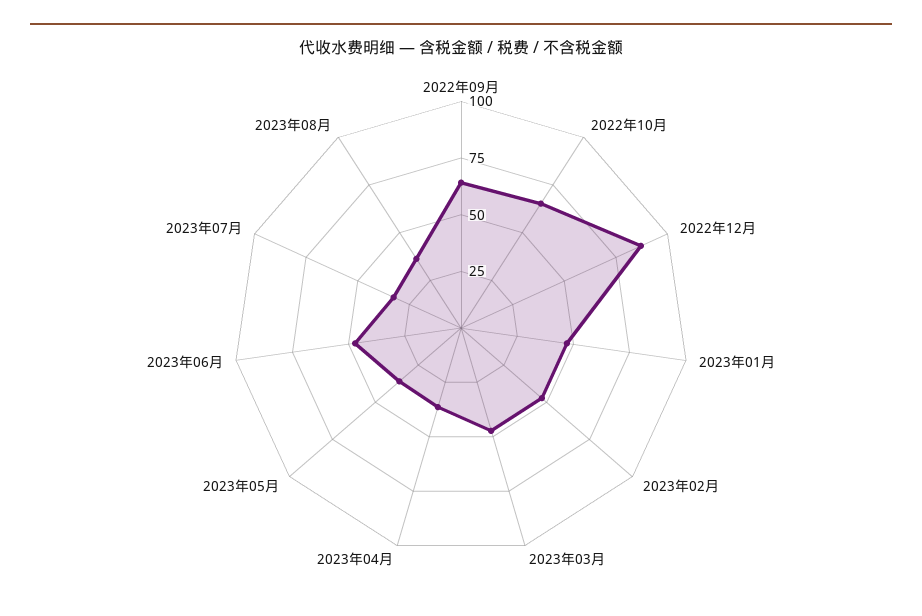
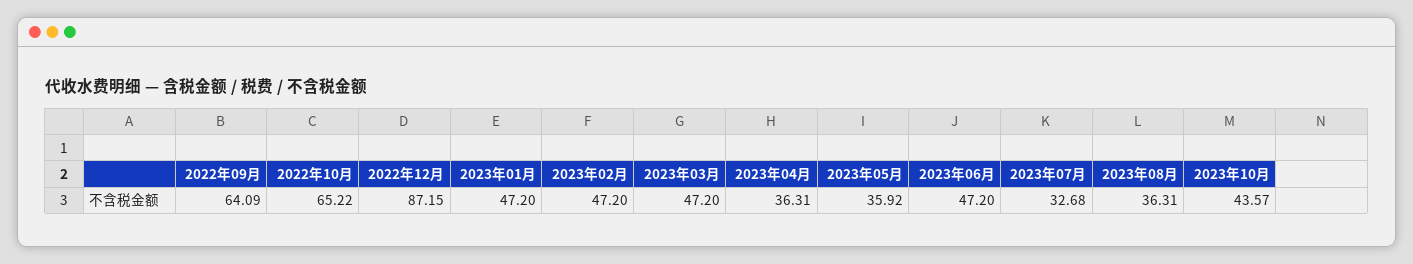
  {
    "2022年09月": 64.09,
    "2022年10月": 65.22,
    "2022年12月": 87.15,
    "2023年01月": 47.2,
    "2023年02月": 47.2,
    "2023年03月": 47.2,
    "2023年04月": 36.31,
    "2023年05月": 35.92,
    "2023年06月": 47.2,
    "2023年07月": 32.68,
-   "2023年08月": 36.31
+   "2023年08月": 36.31,
+   "2023年10月": 43.57
  }

